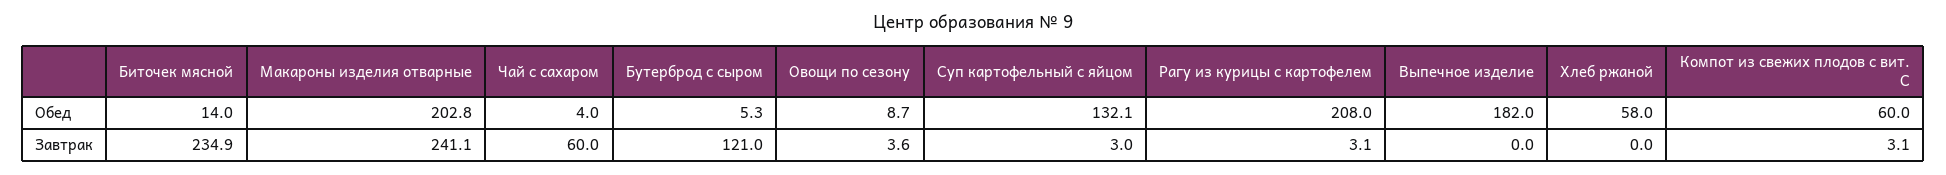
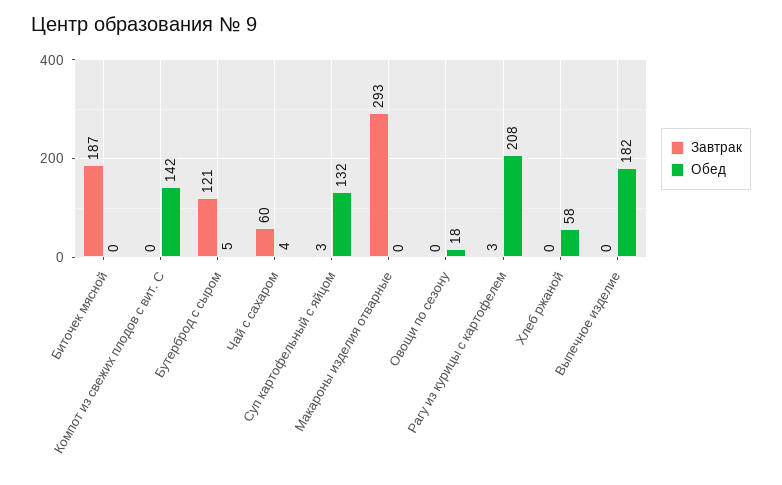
  {
    "Обед": {
-     "Биточек мясной": 14,
+     "Биточек мясной": 0,
-     "Макароны изделия отварные": 202.8,
+     "Макароны изделия отварные": 0,
      "Чай с сахаром": 4,
      "Бутерброд с сыром": 5.3,
-     "Овощи по сезону": 8.7,
+     "Овощи по сезону": 18,
      "Суп картофельный с яйцом": 132.1,
      "Рагу из курицы с картофелем": 208,
      "Выпечное изделие": 182,
      "Хлеб ржаной": 58,
-     "Компот из свежих плодов с вит. С": 60
+     "Компот из свежих плодов с вит. С": 142
    },
    "Завтрак": {
-     "Биточек мясной": 234.9,
+     "Биточек мясной": 187,
-     "Макароны изделия отварные": 241.1,
+     "Макароны изделия отварные": 293,
      "Чай с сахаром": 60,
      "Бутерброд с сыром": 121,
-     "Овощи по сезону": 3.6,
+     "Овощи по сезону": 0,
      "Суп картофельный с яйцом": 3,
      "Рагу из курицы с картофелем": 3.1,
      "Выпечное изделие": 0,
      "Хлеб ржаной": 0,
-     "Компот из свежих плодов с вит. С": 3.1
+     "Компот из свежих плодов с вит. С": 0
    }
  }

